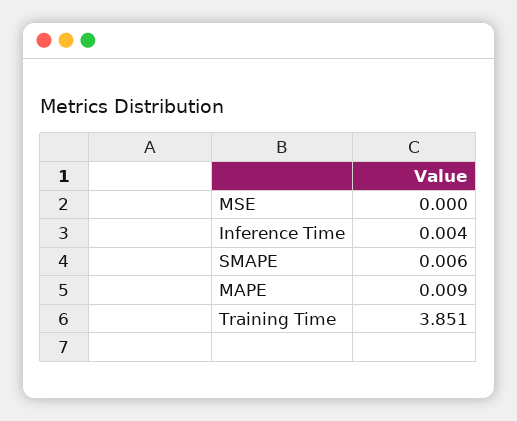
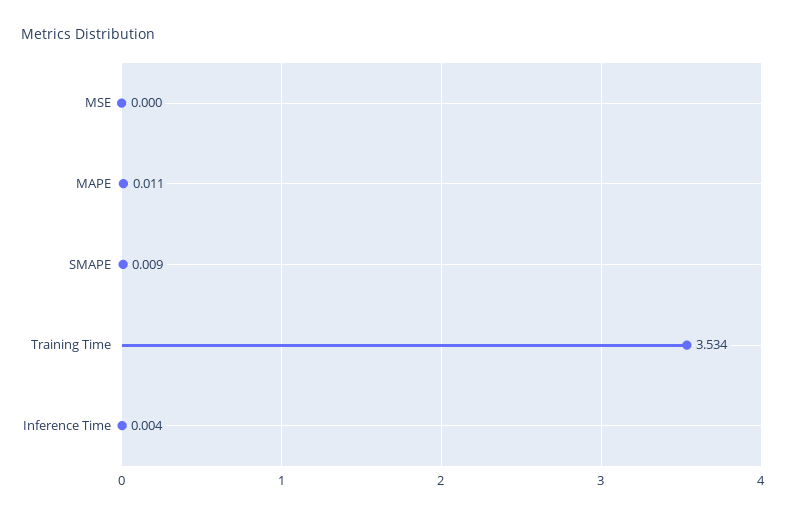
  {
    "MSE": 0,
    "Inference Time": 0.004,
-   "SMAPE": 0.006,
+   "SMAPE": 0.009,
-   "MAPE": 0.009,
+   "MAPE": 0.011,
-   "Training Time": 3.851
+   "Training Time": 3.534
  }

